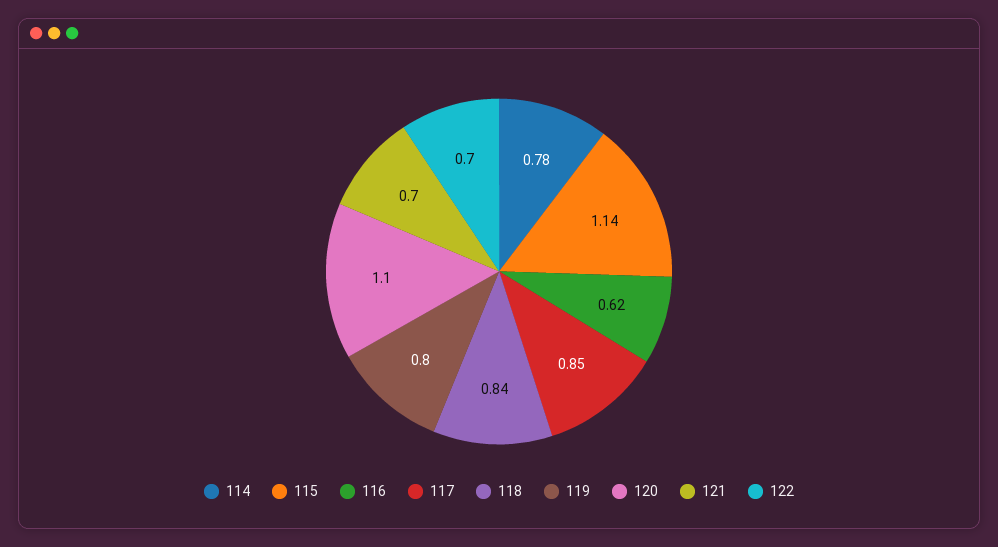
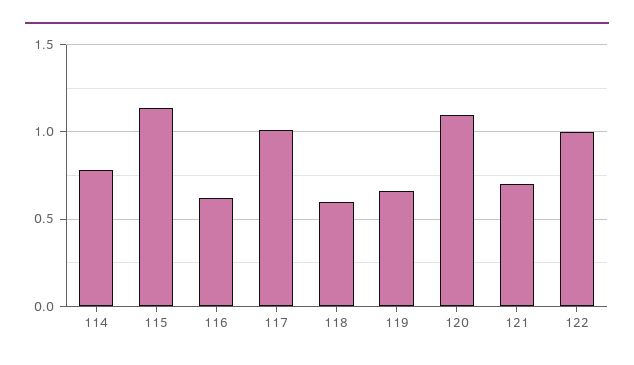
  {
    "114": 0.78,
    "115": 1.14,
    "116": 0.62,
-   "117": 0.85,
+   "117": 1,
-   "118": 0.84,
+   "118": 0.6,
-   "119": 0.8,
+   "119": 0.65,
    "120": 1.1,
    "121": 0.7,
-   "122": 0.7
+   "122": 1
  }

